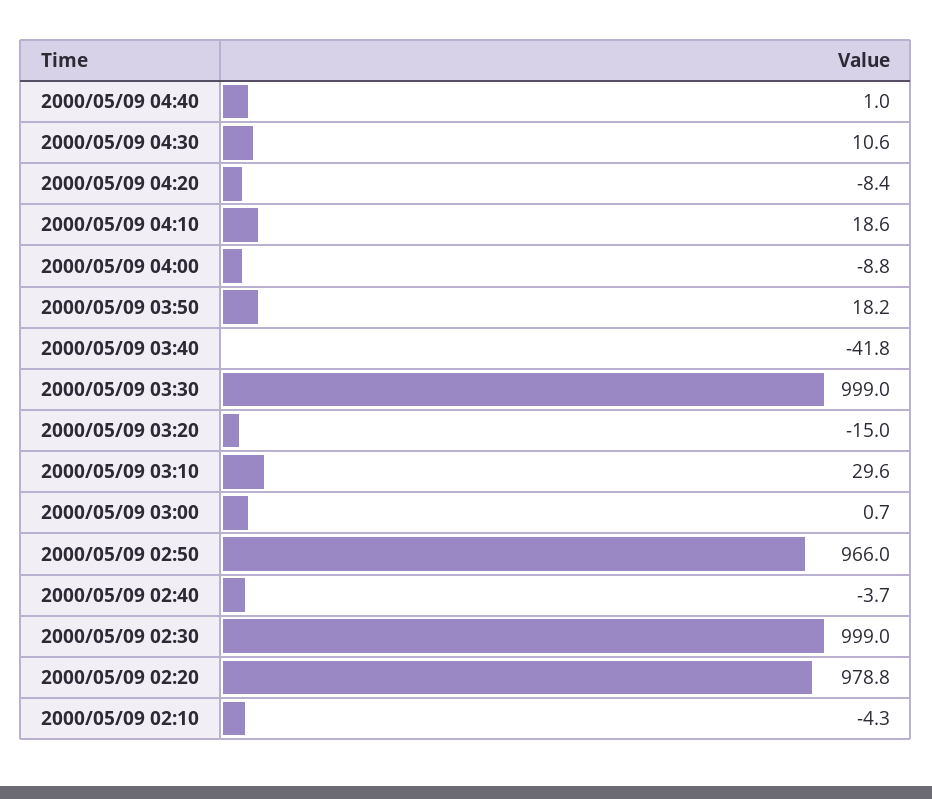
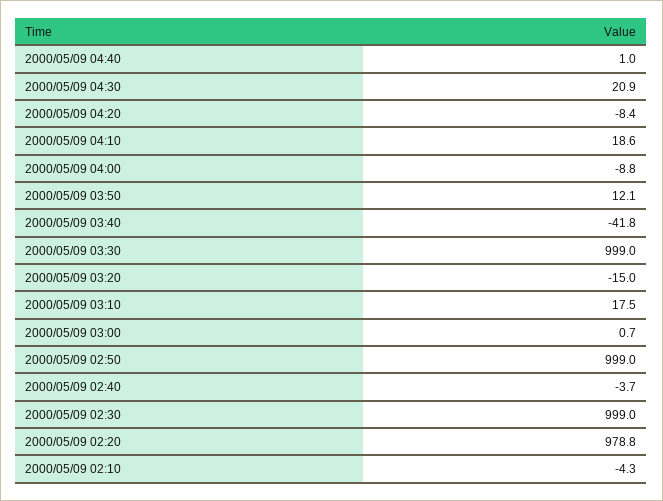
  {
    "2000/05/09 04:40": 1,
-   "2000/05/09 04:30": 10.6,
+   "2000/05/09 04:30": 20.9,
    "2000/05/09 04:20": -8.4,
    "2000/05/09 04:10": 18.6,
    "2000/05/09 04:00": -8.8,
-   "2000/05/09 03:50": 18.2,
+   "2000/05/09 03:50": 12.1,
    "2000/05/09 03:40": -41.8,
    "2000/05/09 03:30": 999,
    "2000/05/09 03:20": -15,
-   "2000/05/09 03:10": 29.6,
+   "2000/05/09 03:10": 17.5,
    "2000/05/09 03:00": 0.7,
-   "2000/05/09 02:50": 966,
+   "2000/05/09 02:50": 999,
    "2000/05/09 02:40": -3.7,
    "2000/05/09 02:30": 999,
    "2000/05/09 02:20": 978.8,
    "2000/05/09 02:10": -4.3
  }

